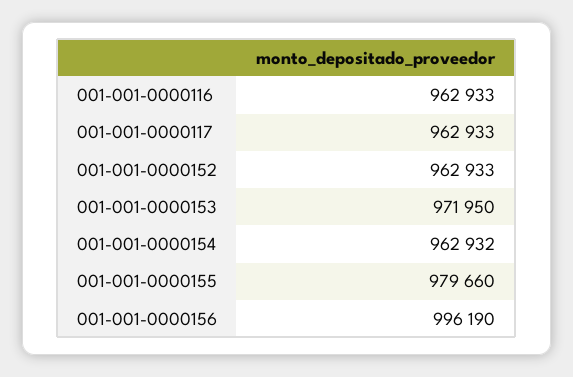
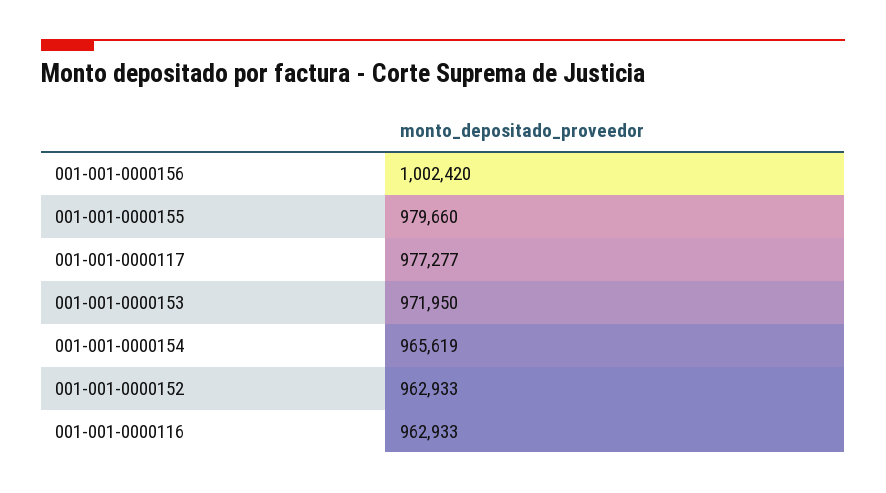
  {
    "001-001-0000116": 962933,
-   "001-001-0000117": 962933,
+   "001-001-0000117": 977277,
    "001-001-0000152": 962933,
    "001-001-0000153": 971950,
-   "001-001-0000154": 962932,
+   "001-001-0000154": 965619,
    "001-001-0000155": 979660,
-   "001-001-0000156": 996190
+   "001-001-0000156": 1002420
  }

